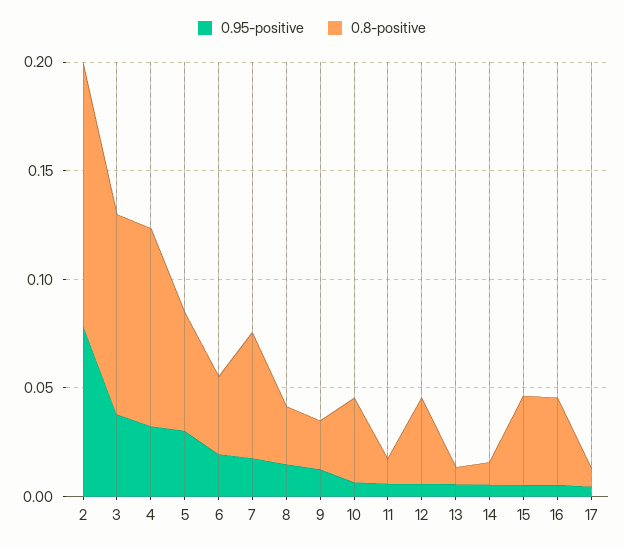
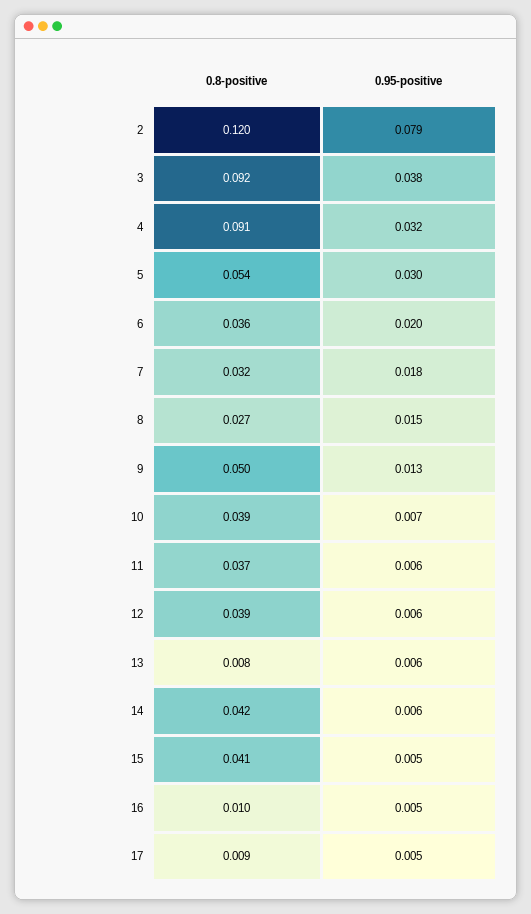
  {
    "0.95-positive": {
      "2": 0.079,
      "3": 0.038,
      "4": 0.032,
      "5": 0.03,
      "6": 0.02,
      "7": 0.018,
      "8": 0.015,
      "9": 0.013,
      "10": 0.007,
      "11": 0.006,
      "12": 0.006,
      "13": 0.006,
      "14": 0.006,
      "15": 0.005,
      "16": 0.005,
      "17": 0.005
    },
    "0.8-positive": {
      "2": 0.12,
      "3": 0.092,
      "4": 0.091,
      "5": 0.054,
      "6": 0.036,
-     "7": 0.06,
+     "7": 0.032,
      "8": 0.027,
-     "9": 0.02,
+     "9": 0.05,
      "10": 0.039,
-     "11": 0.01,
+     "11": 0.037,
      "12": 0.039,
      "13": 0.008,
-     "14": 0.01,
+     "14": 0.042,
      "15": 0.041,
-     "16": 0.04,
+     "16": 0.01,
      "17": 0.009
    }
  }

